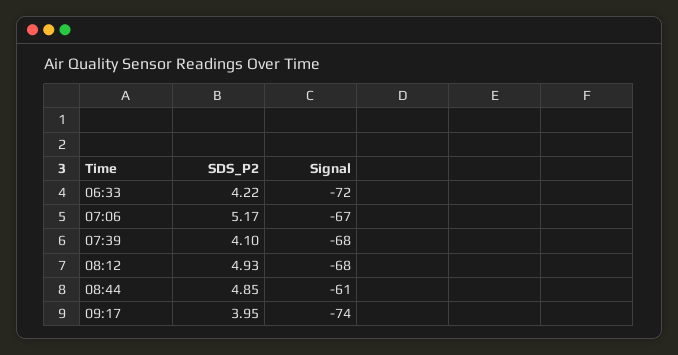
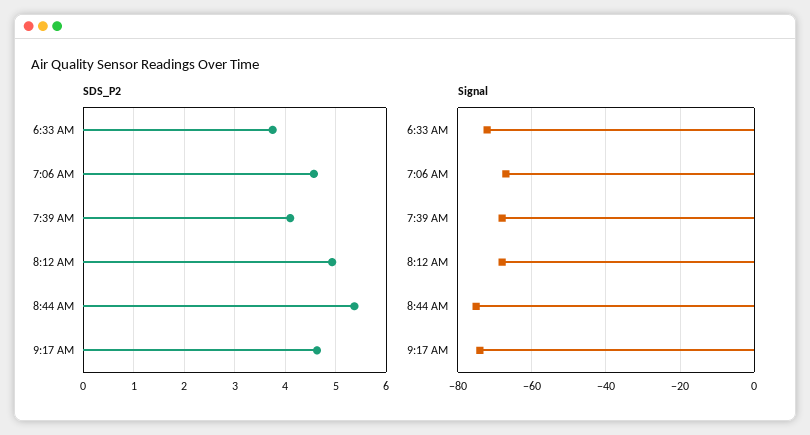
  {
    "SDS_P2": {
-     "06:33": 4.22,
+     "06:33": 3.8,
-     "07:06": 5.17,
+     "07:06": 4.6,
      "07:39": 4.1,
      "08:12": 4.93,
-     "08:44": 4.85,
+     "08:44": 5.4,
-     "09:17": 3.95
+     "09:17": 4.6
    },
    "Signal": {
      "06:33": -72,
      "07:06": -67,
      "07:39": -68,
      "08:12": -68,
-     "08:44": -61,
+     "08:44": -75,
      "09:17": -74
    }
  }

